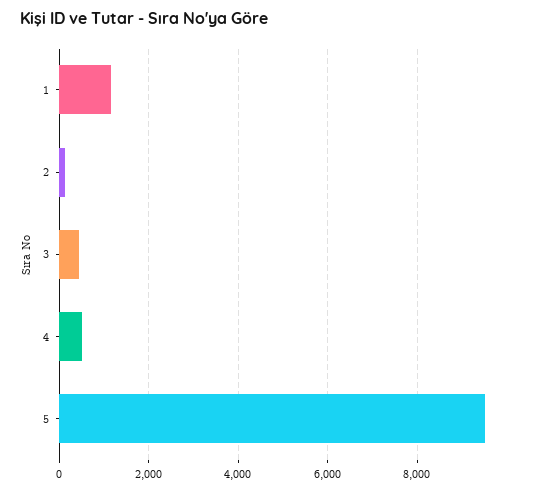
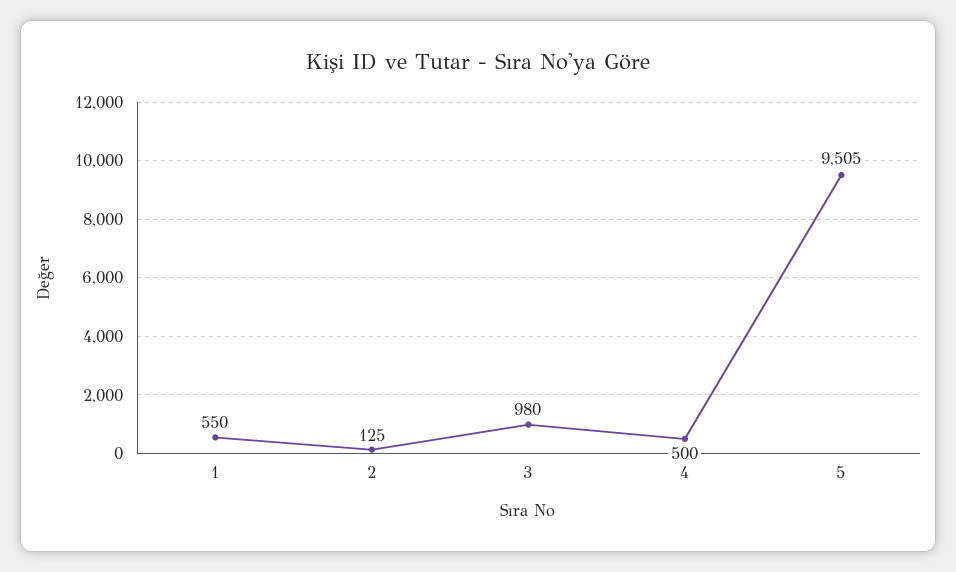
  {
-   "1": 1200,
+   "1": 550,
    "2": 125,
-   "3": 400,
+   "3": 980,
    "4": 500,
    "5": 9505
  }

